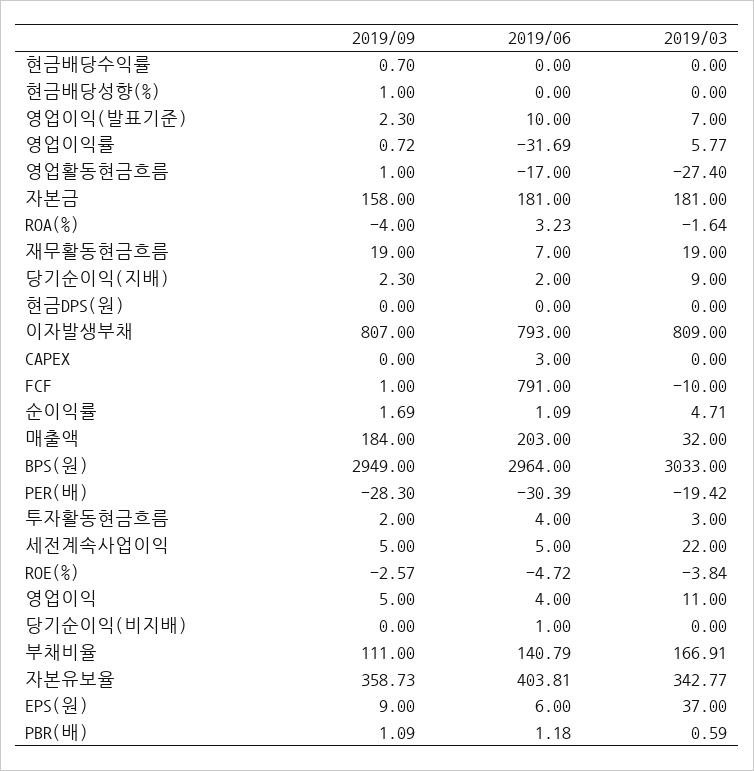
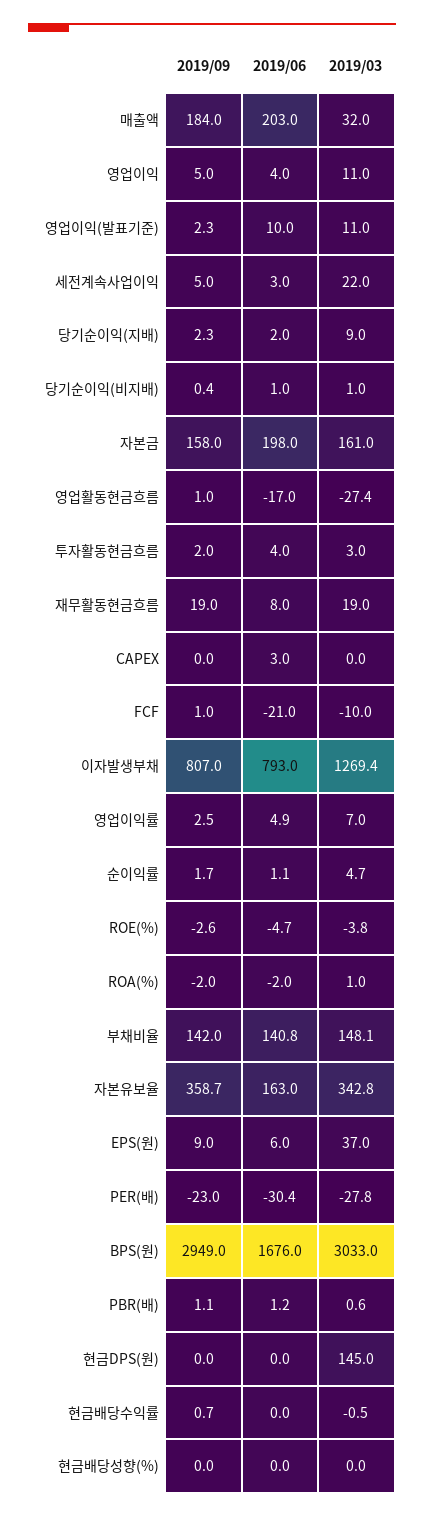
  {
    "2019/09": {
      "현금배당수익률": 0.7,
-     "현금배당성향(%)": 1,
+     "현금배당성향(%)": 0,
      "영업이익(발표기준)": 2.3,
-     "영업이익률": 0.72,
+     "영업이익률": 2.5,
      "영업활동현금흐름": 1,
      "자본금": 158,
-     "ROA(%)": -4,
+     "ROA(%)": -2,
      "재무활동현금흐름": 19,
      "당기순이익(지배)": 2.3,
      "현금DPS(원)": 0,
      "이자발생부채": 807,
      "CAPEX": 0,
      "FCF": 1,
      "순이익률": 1.69,
      "매출액": 184,
      "BPS(원)": 2949,
-     "PER(배)": -28.3,
+     "PER(배)": -23,
      "투자활동현금흐름": 2,
      "세전계속사업이익": 5,
      "ROE(%)": -2.57,
      "영업이익": 5,
-     "당기순이익(비지배)": 0,
+     "당기순이익(비지배)": 0.4,
-     "부채비율": 111,
+     "부채비율": 142,
      "자본유보율": 358.73,
      "EPS(원)": 9,
      "PBR(배)": 1.09
    },
    "2019/06": {
      "현금배당수익률": 0,
      "현금배당성향(%)": 0,
      "영업이익(발표기준)": 10,
-     "영업이익률": -31.69,
+     "영업이익률": 4.9,
      "영업활동현금흐름": -17,
-     "자본금": 181,
+     "자본금": 198,
-     "ROA(%)": 3.23,
+     "ROA(%)": -2,
-     "재무활동현금흐름": 7,
+     "재무활동현금흐름": 8,
      "당기순이익(지배)": 2,
      "현금DPS(원)": 0,
      "이자발생부채": 793,
      "CAPEX": 3,
-     "FCF": 791,
+     "FCF": -21,
      "순이익률": 1.09,
      "매출액": 203,
-     "BPS(원)": 2964,
+     "BPS(원)": 1676,
      "PER(배)": -30.39,
      "투자활동현금흐름": 4,
-     "세전계속사업이익": 5,
+     "세전계속사업이익": 3,
      "ROE(%)": -4.72,
      "영업이익": 4,
      "당기순이익(비지배)": 1,
      "부채비율": 140.79,
-     "자본유보율": 403.81,
+     "자본유보율": 163,
      "EPS(원)": 6,
      "PBR(배)": 1.18
    },
    "2019/03": {
-     "현금배당수익률": 0,
+     "현금배당수익률": -0.5,
      "현금배당성향(%)": 0,
-     "영업이익(발표기준)": 7,
+     "영업이익(발표기준)": 11,
-     "영업이익률": 5.77,
+     "영업이익률": 7,
      "영업활동현금흐름": -27.4,
-     "자본금": 181,
+     "자본금": 161,
-     "ROA(%)": -1.64,
+     "ROA(%)": 1,
      "재무활동현금흐름": 19,
      "당기순이익(지배)": 9,
-     "현금DPS(원)": 0,
+     "현금DPS(원)": 145,
-     "이자발생부채": 809,
+     "이자발생부채": 1269.4,
      "CAPEX": 0,
      "FCF": -10,
      "순이익률": 4.71,
      "매출액": 32,
      "BPS(원)": 3033,
-     "PER(배)": -19.42,
+     "PER(배)": -27.8,
      "투자활동현금흐름": 3,
      "세전계속사업이익": 22,
      "ROE(%)": -3.84,
      "영업이익": 11,
-     "당기순이익(비지배)": 0,
+     "당기순이익(비지배)": 1,
-     "부채비율": 166.91,
+     "부채비율": 148.1,
      "자본유보율": 342.77,
      "EPS(원)": 37,
      "PBR(배)": 0.59
    }
  }

